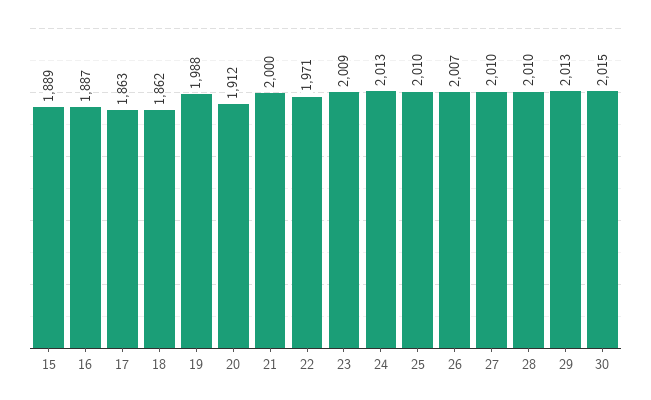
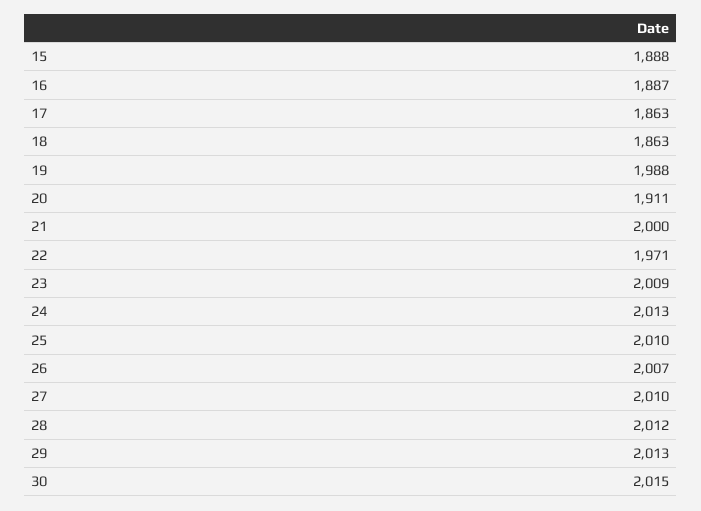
  {
-   "15": 1889,
+   "15": 1888,
    "16": 1887,
    "17": 1863,
-   "18": 1862,
+   "18": 1863,
    "19": 1988,
-   "20": 1912,
+   "20": 1911,
    "21": 2000,
    "22": 1971,
    "23": 2009,
    "24": 2013,
    "25": 2010,
    "26": 2007,
    "27": 2010,
-   "28": 2010,
+   "28": 2012,
    "29": 2013,
    "30": 2015
  }

